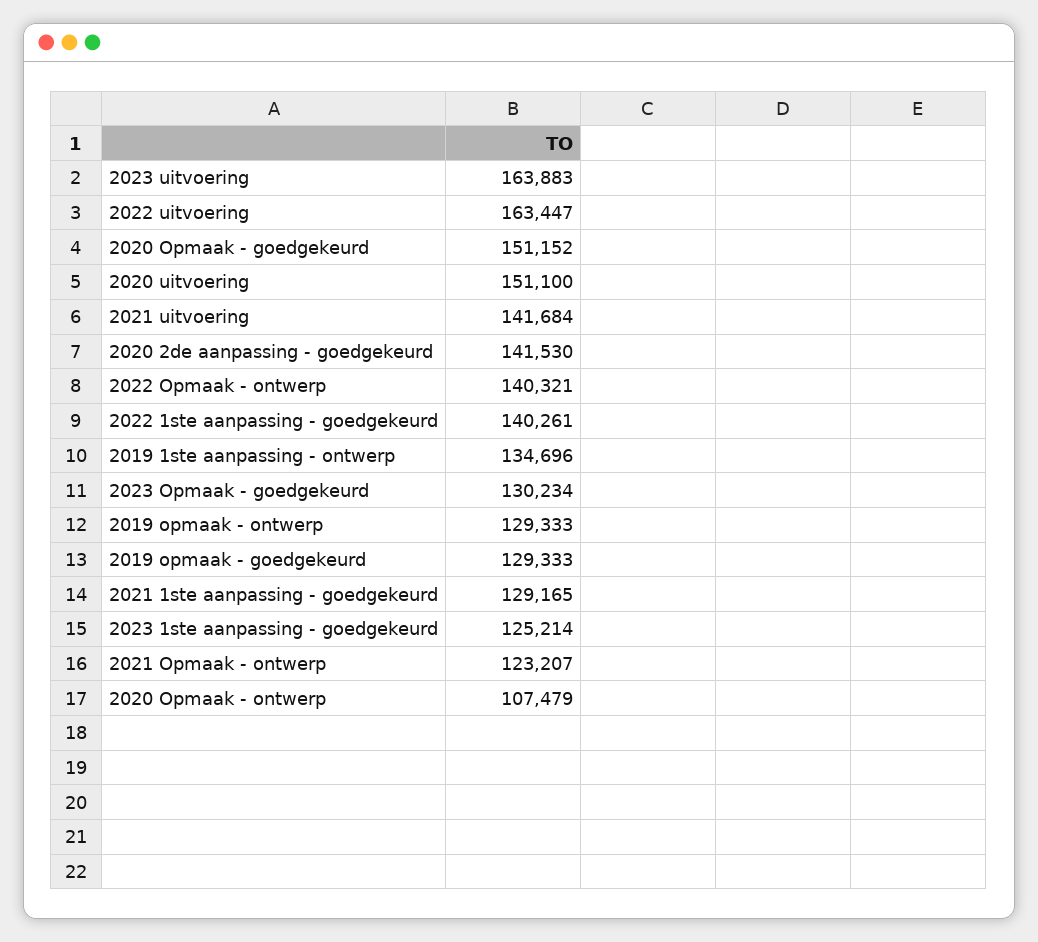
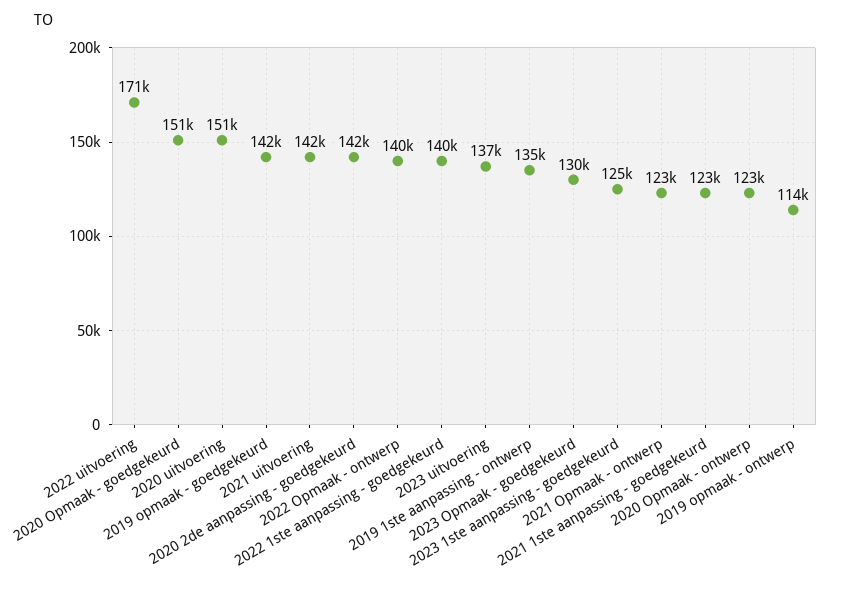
  {
-   "2023 uitvoering": 163883,
+   "2023 uitvoering": 137000,
-   "2022 uitvoering": 163447,
+   "2022 uitvoering": 171000,
    "2020 Opmaak - goedgekeurd": 151152,
    "2020 uitvoering": 151100,
    "2021 uitvoering": 141684,
    "2020 2de aanpassing - goedgekeurd": 141530,
    "2022 Opmaak - ontwerp": 140321,
    "2022 1ste aanpassing - goedgekeurd": 140261,
    "2019 1ste aanpassing - ontwerp": 134696,
    "2023 Opmaak - goedgekeurd": 130234,
-   "2019 opmaak - ontwerp": 129333,
+   "2019 opmaak - ontwerp": 114000,
-   "2019 opmaak - goedgekeurd": 129333,
+   "2019 opmaak - goedgekeurd": 142000,
-   "2021 1ste aanpassing - goedgekeurd": 129165,
+   "2021 1ste aanpassing - goedgekeurd": 123000,
    "2023 1ste aanpassing - goedgekeurd": 125214,
    "2021 Opmaak - ontwerp": 123207,
-   "2020 Opmaak - ontwerp": 107479
+   "2020 Opmaak - ontwerp": 123000
  }

